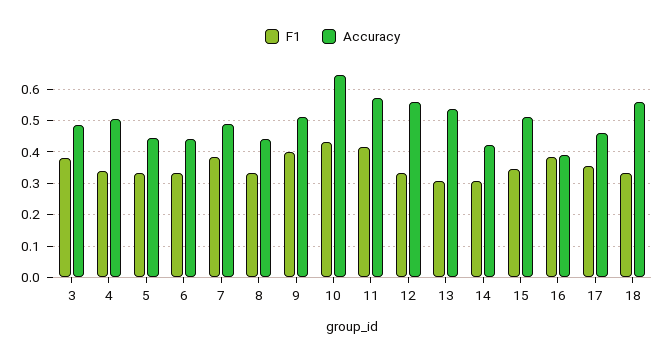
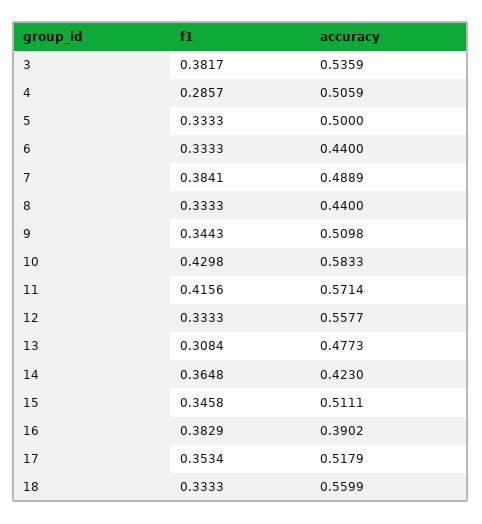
  {
    "F1": {
      "3": 0.3817,
-     "4": 0.34,
+     "4": 0.2857,
      "5": 0.3333,
      "6": 0.3333,
      "7": 0.3841,
      "8": 0.3333,
-     "9": 0.4,
+     "9": 0.3443,
      "10": 0.4298,
      "11": 0.4156,
      "12": 0.3333,
      "13": 0.3084,
-     "14": 0.3,
+     "14": 0.3648,
      "15": 0.3458,
      "16": 0.3829,
      "17": 0.3534,
      "18": 0.3333
    },
    "Accuracy": {
-     "3": 0.48,
+     "3": 0.5359,
      "4": 0.5059,
-     "5": 0.44,
+     "5": 0.5,
      "6": 0.44,
      "7": 0.4889,
      "8": 0.44,
      "9": 0.5098,
-     "10": 0.64,
+     "10": 0.5833,
      "11": 0.5714,
      "12": 0.5577,
-     "13": 0.54,
+     "13": 0.4773,
      "14": 0.423,
      "15": 0.5111,
      "16": 0.3902,
-     "17": 0.46,
+     "17": 0.5179,
      "18": 0.5599
    }
  }

